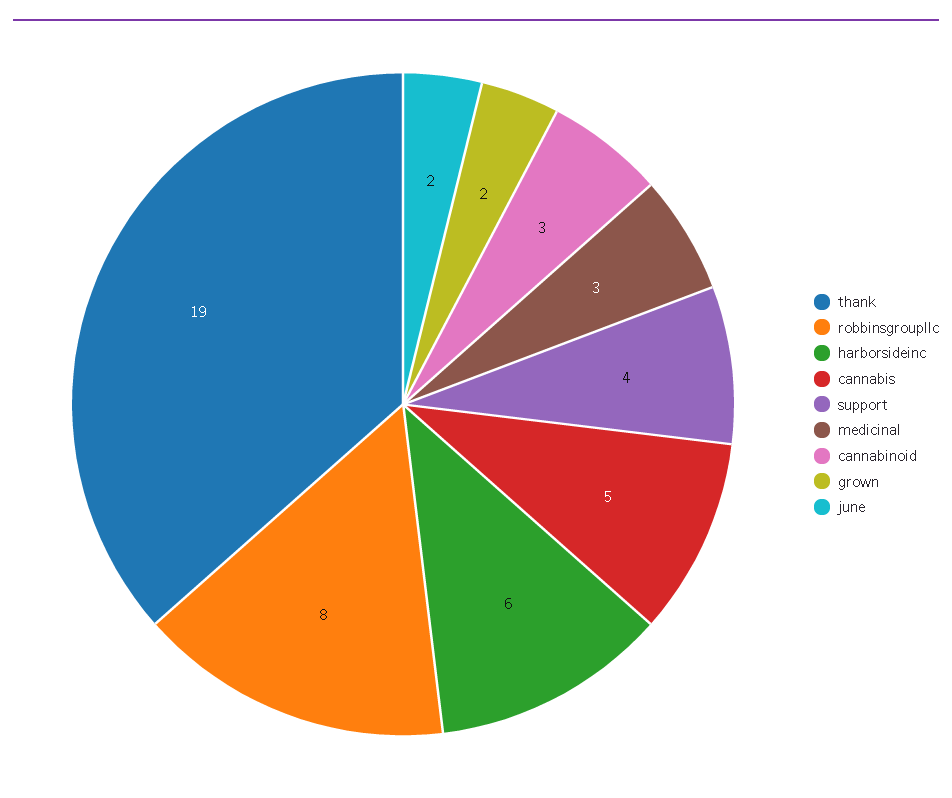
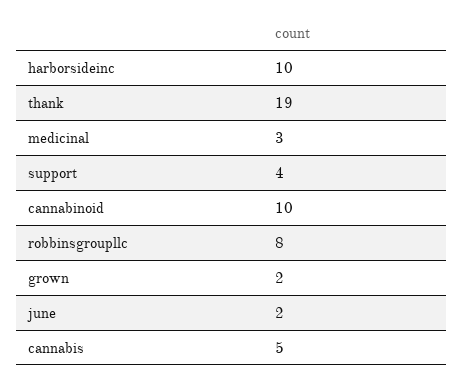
  {
    "thank": 19,
    "robbinsgroupllc": 8,
-   "harborsideinc": 6,
+   "harborsideinc": 10,
    "cannabis": 5,
    "support": 4,
    "medicinal": 3,
-   "cannabinoid": 3,
+   "cannabinoid": 10,
    "grown": 2,
    "june": 2
  }

